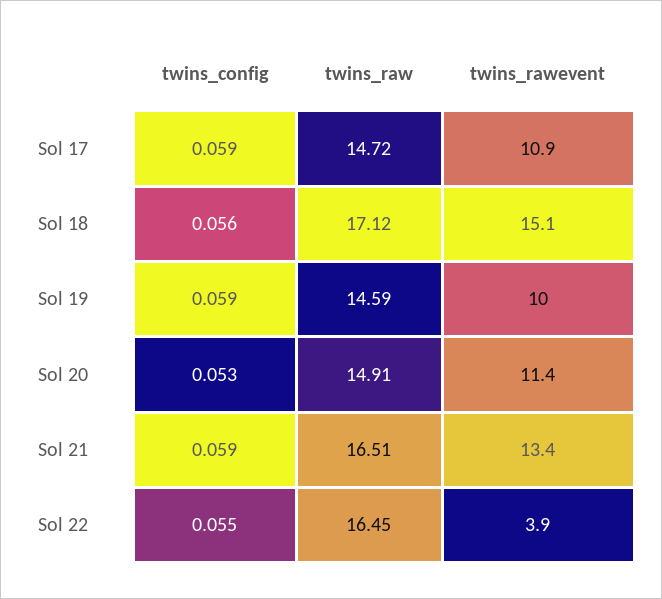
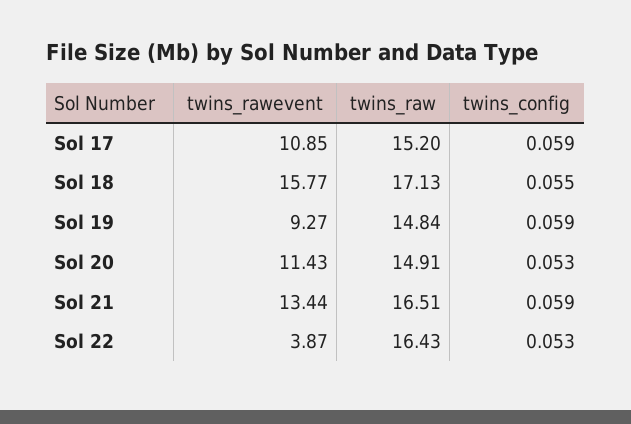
  {
    "twins_config": {
      "Sol 17": 0.059,
-     "Sol 18": 0.056,
+     "Sol 18": 0.055,
      "Sol 19": 0.059,
      "Sol 20": 0.053,
      "Sol 21": 0.059,
-     "Sol 22": 0.055
+     "Sol 22": 0.053
    },
    "twins_raw": {
-     "Sol 17": 14.72,
+     "Sol 17": 15.2,
-     "Sol 18": 17.12,
+     "Sol 18": 17.13,
-     "Sol 19": 14.59,
+     "Sol 19": 14.84,
      "Sol 20": 14.91,
      "Sol 21": 16.51,
-     "Sol 22": 16.45
+     "Sol 22": 16.43
    },
    "twins_rawevent": {
      "Sol 17": 10.85,
-     "Sol 18": 15.1,
+     "Sol 18": 15.77,
-     "Sol 19": 10,
+     "Sol 19": 9.27,
      "Sol 20": 11.43,
      "Sol 21": 13.44,
      "Sol 22": 3.87
    }
  }

